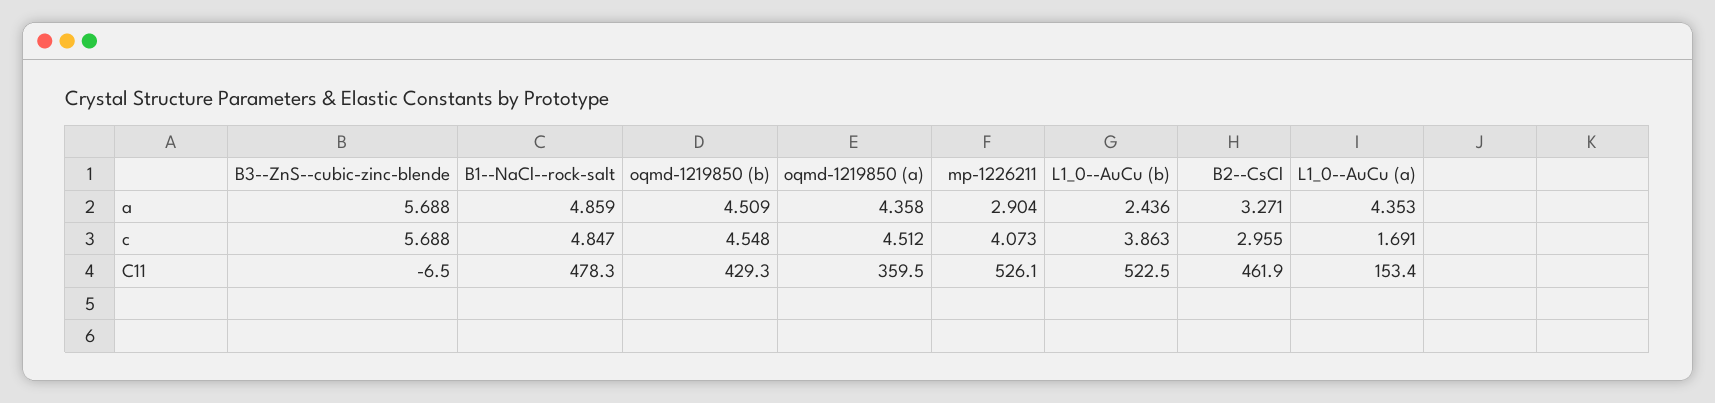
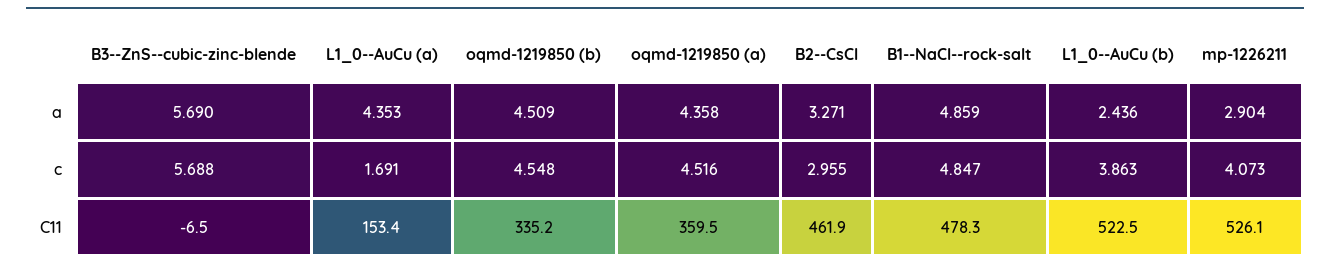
  {
    "B3--ZnS--cubic-zinc-blende": {
-     "a": 5.688,
+     "a": 5.69,
      "c": 5.688,
      "C11": -6.5
    },
    "B1--NaCl--rock-salt": {
      "a": 4.859,
      "c": 4.847,
      "C11": 478.3
    },
    "oqmd-1219850 (b)": {
      "a": 4.509,
      "c": 4.548,
-     "C11": 429.3
+     "C11": 335.2
    },
    "oqmd-1219850 (a)": {
      "a": 4.358,
-     "c": 4.512,
+     "c": 4.516,
      "C11": 359.5
    },
    "mp-1226211": {
      "a": 2.904,
      "c": 4.073,
      "C11": 526.1
    },
    "L1_0--AuCu (b)": {
      "a": 2.436,
      "c": 3.863,
      "C11": 522.5
    },
    "B2--CsCl": {
      "a": 3.271,
      "c": 2.955,
      "C11": 461.9
    },
    "L1_0--AuCu (a)": {
      "a": 4.353,
      "c": 1.691,
      "C11": 153.4
    }
  }

